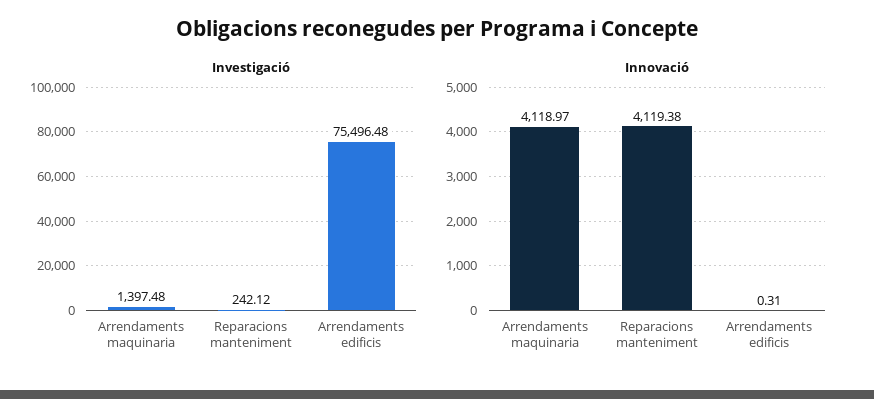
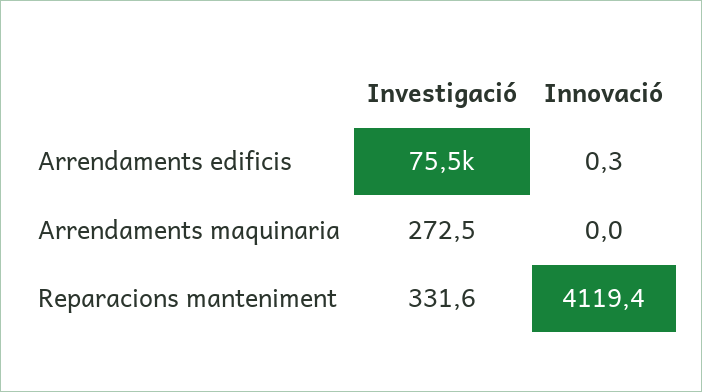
  {
    "Investigació": {
-     "Arrendaments maquinaria": 1397.48,
+     "Arrendaments maquinaria": 272.5,
-     "Reparacions manteniment": 242.12,
+     "Reparacions manteniment": 331.6,
      "Arrendaments edificis": 75496.48
    },
    "Innovació": {
-     "Arrendaments maquinaria": 4118.97,
+     "Arrendaments maquinaria": 0,
      "Reparacions manteniment": 4119.38,
      "Arrendaments edificis": 0.31
    }
  }

